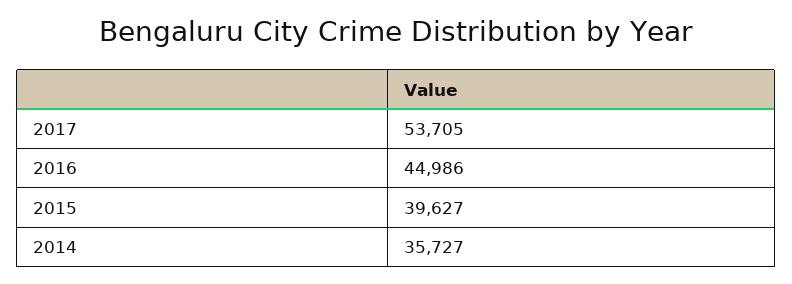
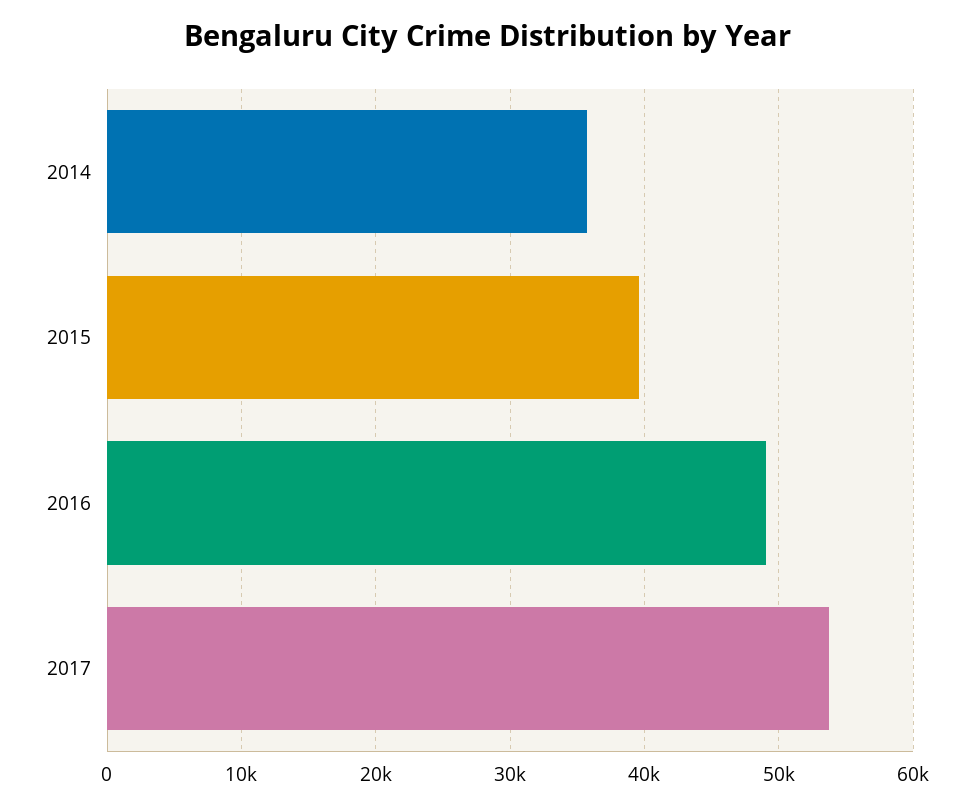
  {
    "2017": 53705,
-   "2016": 44986,
+   "2016": 49000,
    "2015": 39627,
    "2014": 35727
  }

